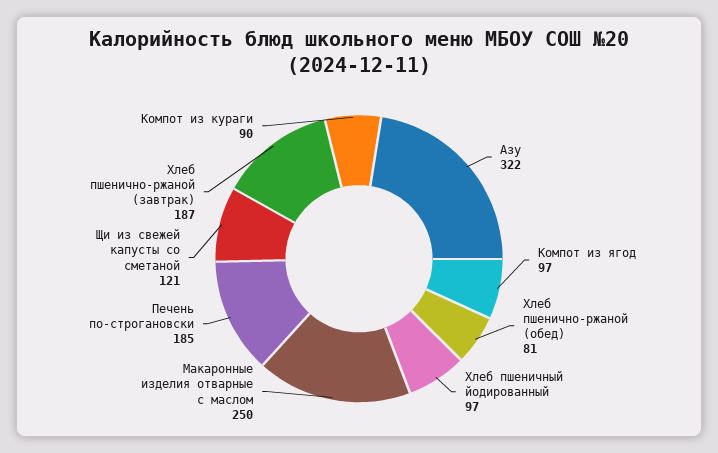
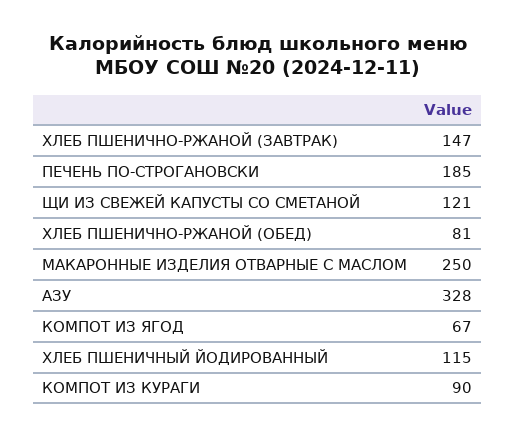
  {
-   "Азу": 322,
+   "Азу": 328,
-   "Компот из ягод": 97,
+   "Компот из ягод": 67,
    "Хлеб пшенично-ржаной (обед)": 81,
-   "Хлеб пшеничный йодированный": 97,
+   "Хлеб пшеничный йодированный": 115,
    "Макаронные изделия отварные с маслом": 250,
    "Печень по-строгановски": 185,
    "Щи из свежей капусты со сметаной": 121,
-   "Хлеб пшенично-ржаной (завтрак)": 187,
+   "Хлеб пшенично-ржаной (завтрак)": 147,
    "Компот из кураги": 90
  }

